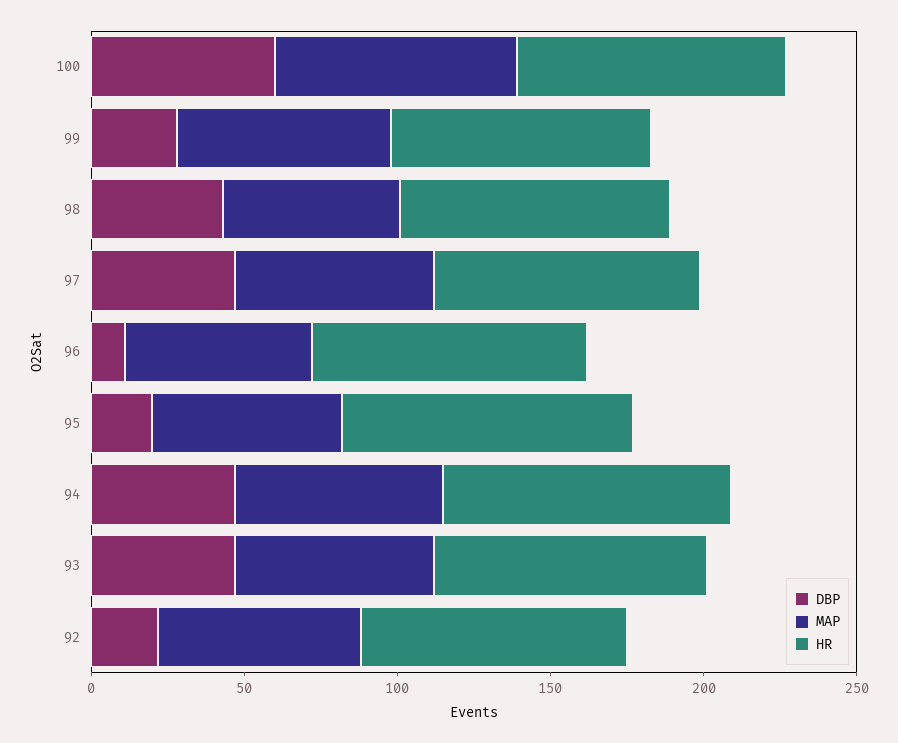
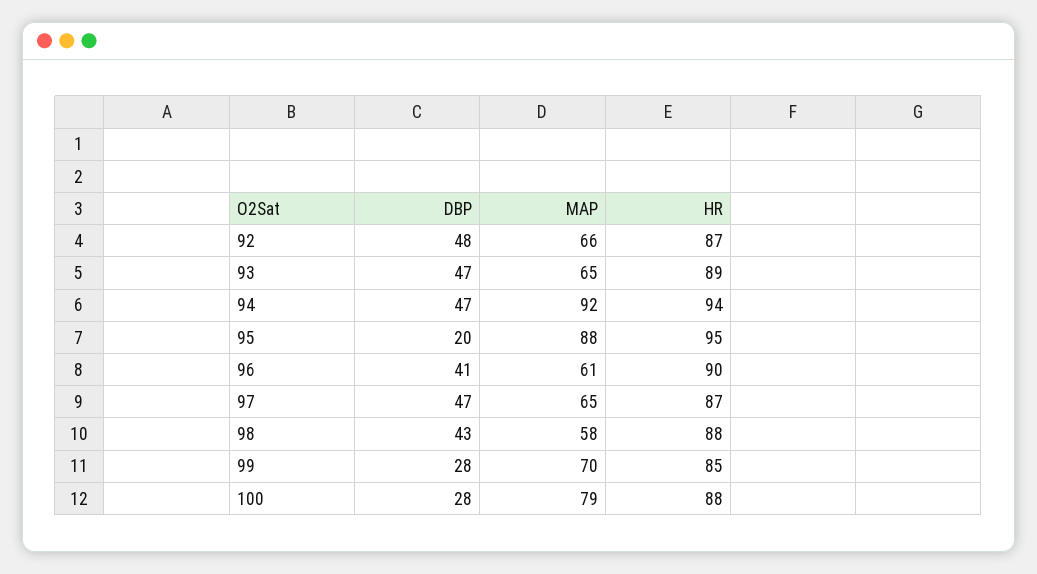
  {
    "DBP": {
-     "100": 60,
+     "100": 28,
      "99": 28,
      "98": 43,
      "97": 47,
-     "96": 10,
+     "96": 41,
      "95": 20,
      "94": 47,
      "93": 47,
-     "92": 20
+     "92": 48
    },
    "MAP": {
      "100": 79,
      "99": 70,
      "98": 58,
      "97": 65,
      "96": 61,
-     "95": 60,
+     "95": 88,
-     "94": 70,
+     "94": 92,
      "93": 65,
      "92": 66
    },
    "HR": {
      "100": 88,
      "99": 85,
      "98": 88,
      "97": 87,
      "96": 90,
      "95": 95,
      "94": 94,
      "93": 89,
      "92": 87
    }
  }

